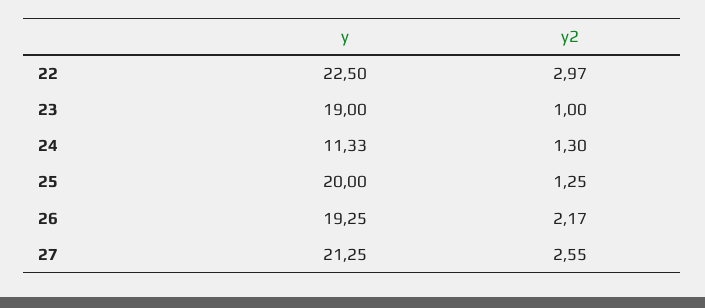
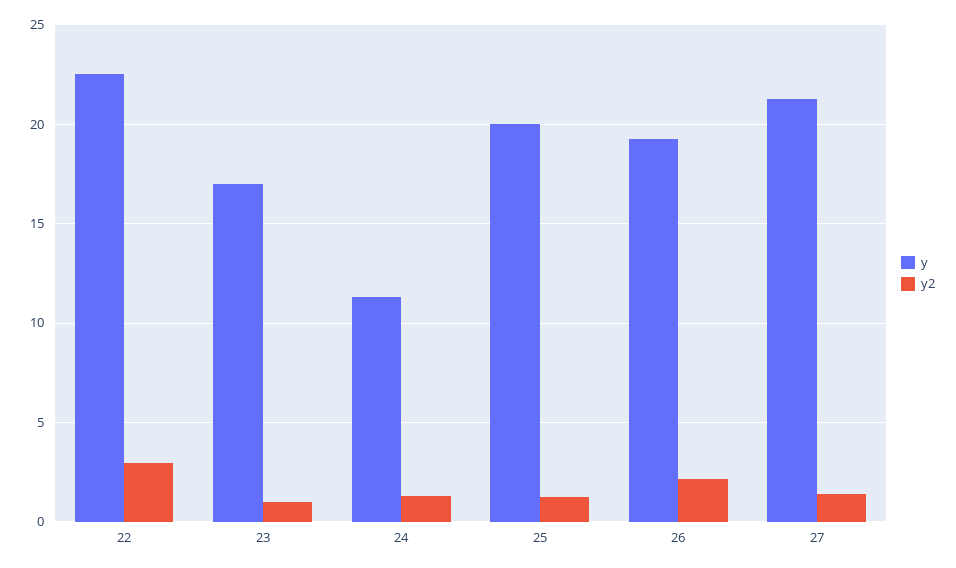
  {
    "y": {
      "22": 22.5,
-     "23": 19,
+     "23": 17,
      "24": 11.33,
      "25": 20,
      "26": 19.25,
      "27": 21.25
    },
    "y2": {
      "22": 2.97,
      "23": 1,
      "24": 1.3,
      "25": 1.25,
      "26": 2.17,
-     "27": 2.55
+     "27": 1.5
    }
  }

